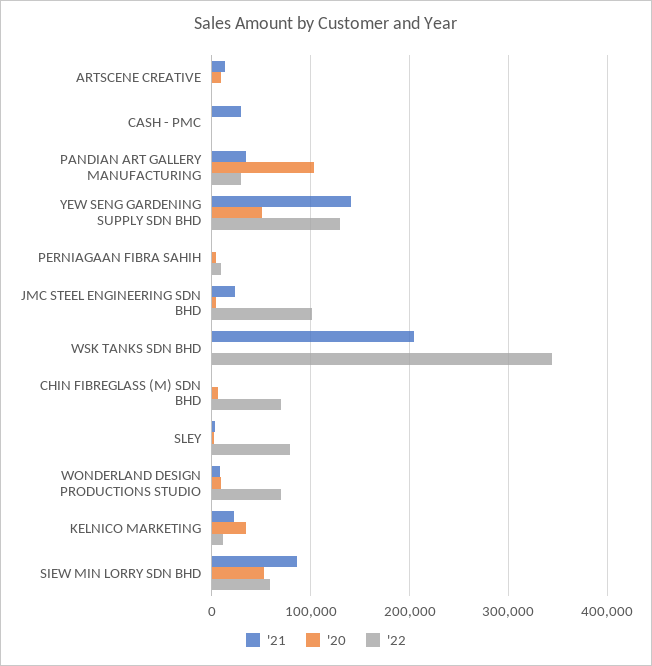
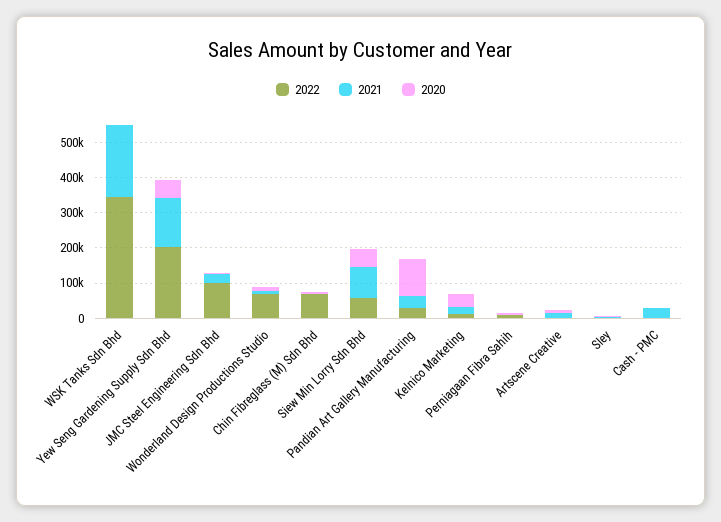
  {
    "'21": {
      "ARTSCENE CREATIVE": 10000,
      "CASH - PMC": 30000,
      "PANDIAN ART GALLERY MANUFACTURING": 30000,
      "YEW SENG GARDENING SUPPLY SDN BHD": 140000,
      "PERNIAGAAN FIBRA SAHIH": 0,
      "JMC STEEL ENGINEERING SDN BHD": 20000,
      "WSK TANKS SDN BHD": 200000,
      "CHIN FIBREGLASS (M) SDN BHD": 0,
      "SLEY": 0,
      "WONDERLAND DESIGN PRODUCTIONS STUDIO": 10000,
      "KELNICO MARKETING": 20000,
      "SIEW MIN LORRY SDN BHD": 90000
    },
    "'20": {
      "ARTSCENE CREATIVE": 10000,
      "CASH - PMC": 0,
      "PANDIAN ART GALLERY MANUFACTURING": 100000,
      "YEW SENG GARDENING SUPPLY SDN BHD": 50000,
      "PERNIAGAAN FIBRA SAHIH": 0,
      "JMC STEEL ENGINEERING SDN BHD": 0,
      "WSK TANKS SDN BHD": 0,
      "CHIN FIBREGLASS (M) SDN BHD": 10000,
      "SLEY": 0,
      "WONDERLAND DESIGN PRODUCTIONS STUDIO": 10000,
      "KELNICO MARKETING": 30000,
      "SIEW MIN LORRY SDN BHD": 50000
    },
    "'22": {
      "ARTSCENE CREATIVE": 0,
      "CASH - PMC": 0,
      "PANDIAN ART GALLERY MANUFACTURING": 30000,
-     "YEW SENG GARDENING SUPPLY SDN BHD": 130000,
+     "YEW SENG GARDENING SUPPLY SDN BHD": 200000,
      "PERNIAGAAN FIBRA SAHIH": 10000,
      "JMC STEEL ENGINEERING SDN BHD": 100000,
      "WSK TANKS SDN BHD": 340000,
      "CHIN FIBREGLASS (M) SDN BHD": 70000,
-     "SLEY": 80000,
+     "SLEY": 0,
      "WONDERLAND DESIGN PRODUCTIONS STUDIO": 70000,
      "KELNICO MARKETING": 10000,
      "SIEW MIN LORRY SDN BHD": 60000
    }
  }

